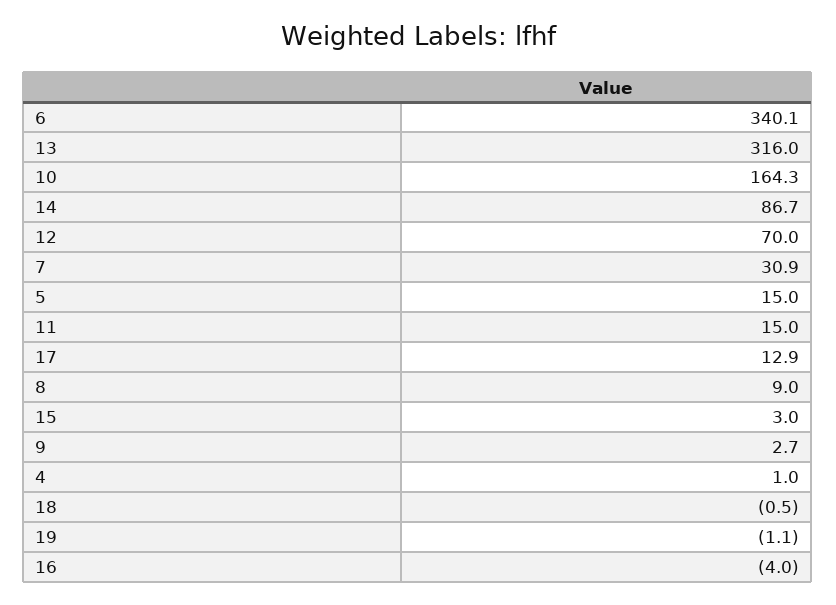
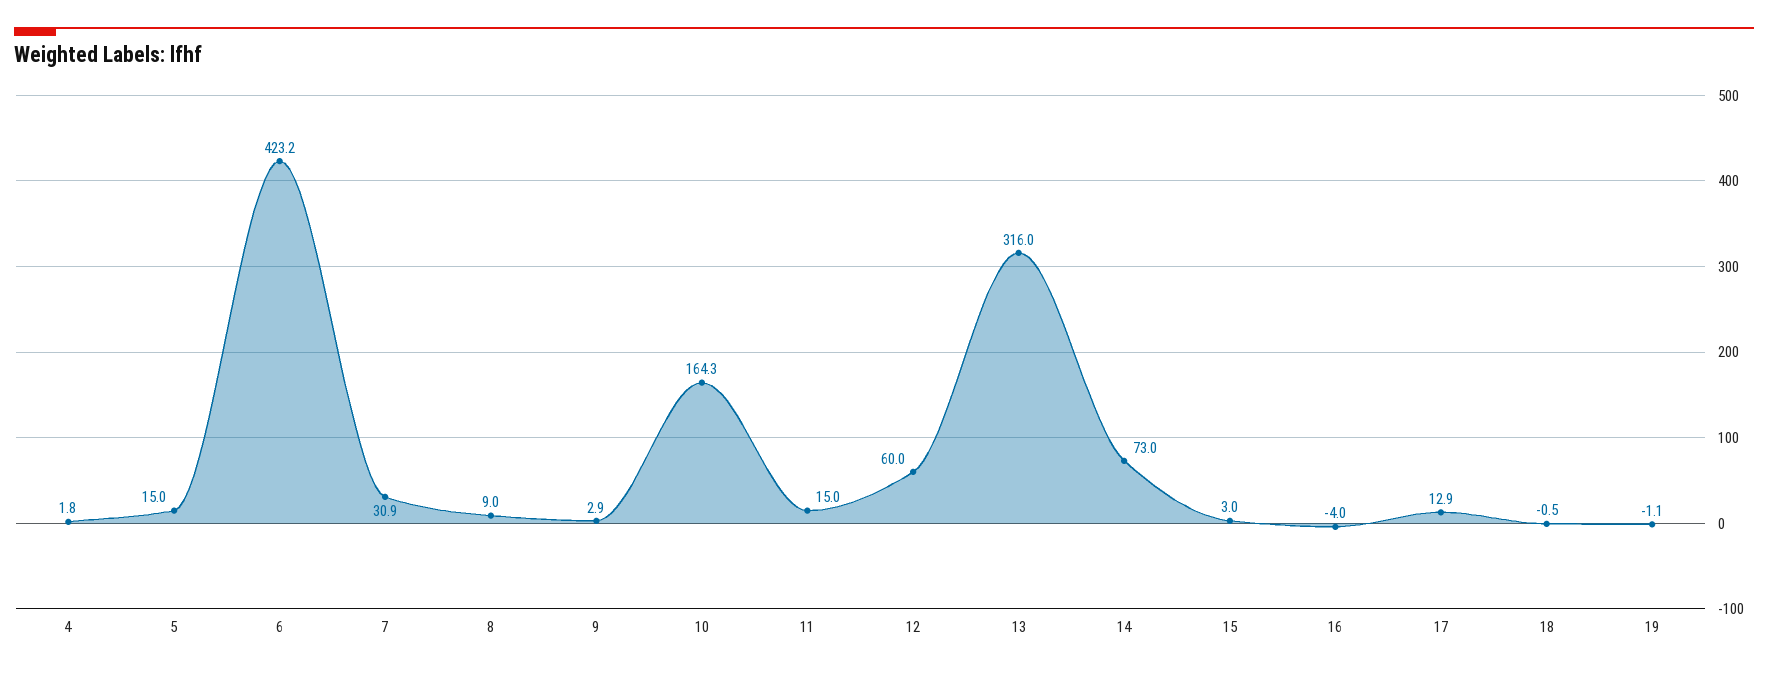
  {
-   "6": 340.1,
+   "6": 423.2,
    "13": 316,
    "10": 164.3,
-   "14": 86.7,
+   "14": 73,
-   "12": 70,
+   "12": 60,
    "7": 30.9,
    "5": 15,
    "11": 15,
    "17": 12.9,
    "8": 9,
    "15": 3,
-   "9": 2.7,
+   "9": 2.9,
-   "4": 1,
+   "4": 1.8,
    "18": -0.5,
    "19": -1.1,
    "16": -4
  }

